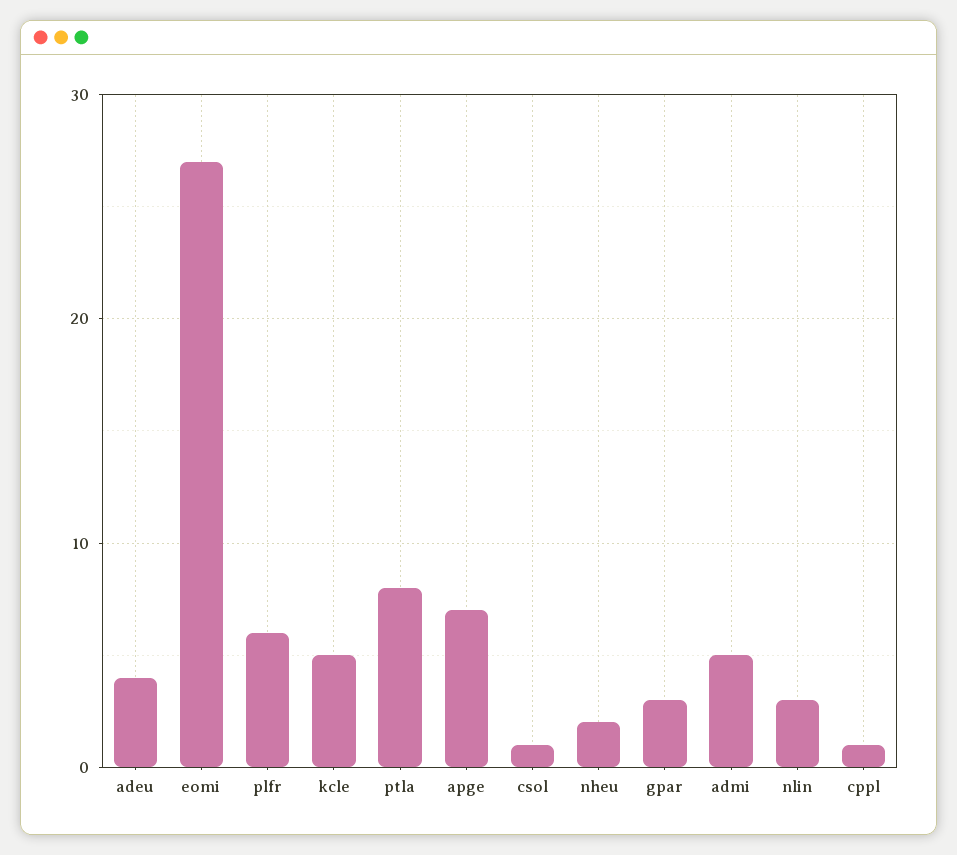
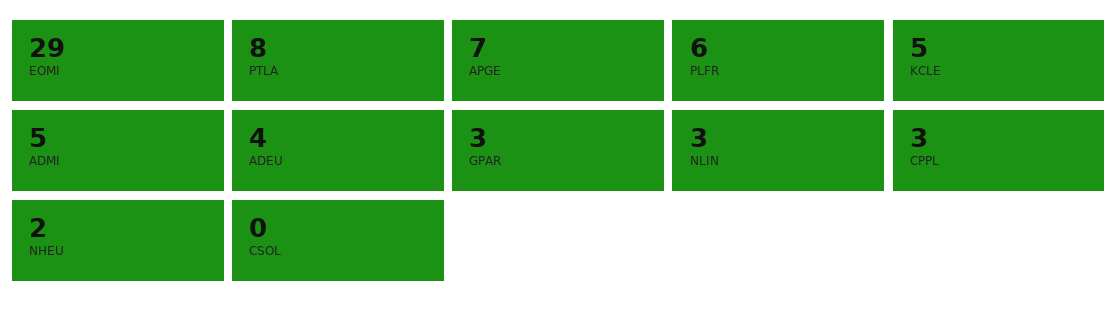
  {
    "adeu": 4,
-   "eomi": 27,
+   "eomi": 29,
    "plfr": 6,
    "kcle": 5,
    "ptla": 8,
    "apge": 7,
-   "csol": 1,
+   "csol": 0,
    "nheu": 2,
    "gpar": 3,
    "admi": 5,
    "nlin": 3,
-   "cppl": 1
+   "cppl": 3
  }

